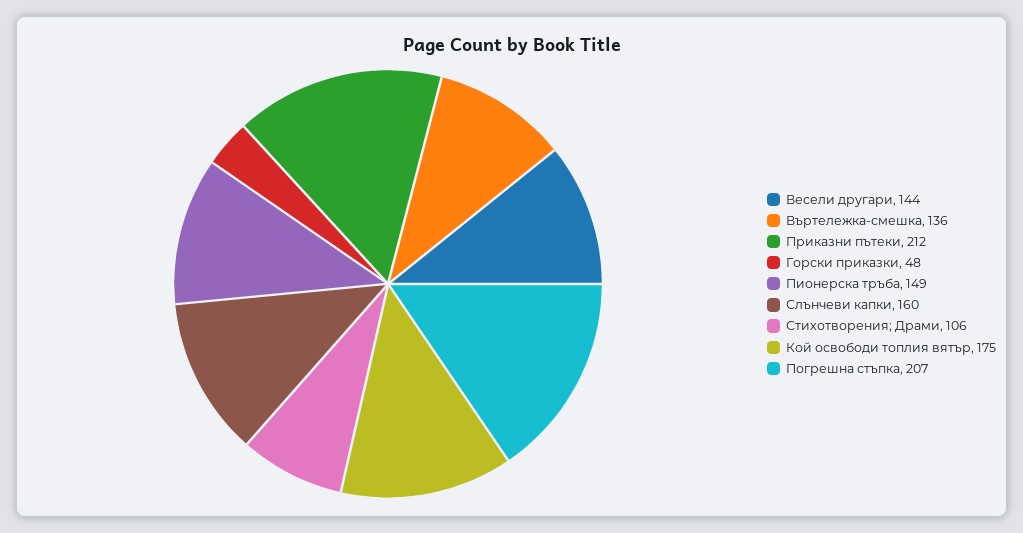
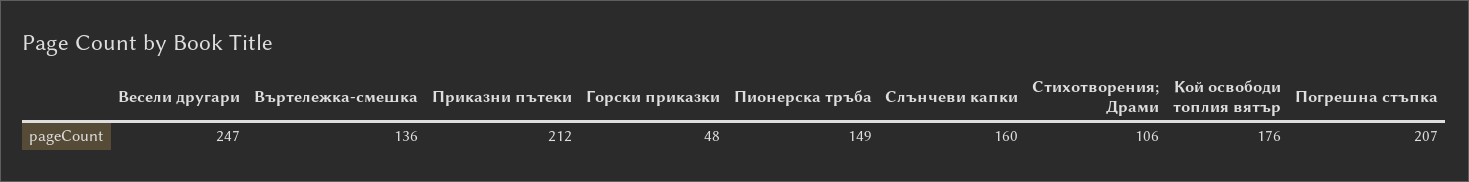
  {
-   "Весели другари": 144,
+   "Весели другари": 247,
    "Въртележка-смешка": 136,
    "Приказни пътеки": 212,
    "Горски приказки": 48,
    "Пионерска тръба": 149,
    "Слънчеви капки": 160,
    "Стихотворения; Драми": 106,
-   "Кой освободи топлия вятър": 175,
+   "Кой освободи топлия вятър": 176,
    "Погрешна стъпка": 207
  }

